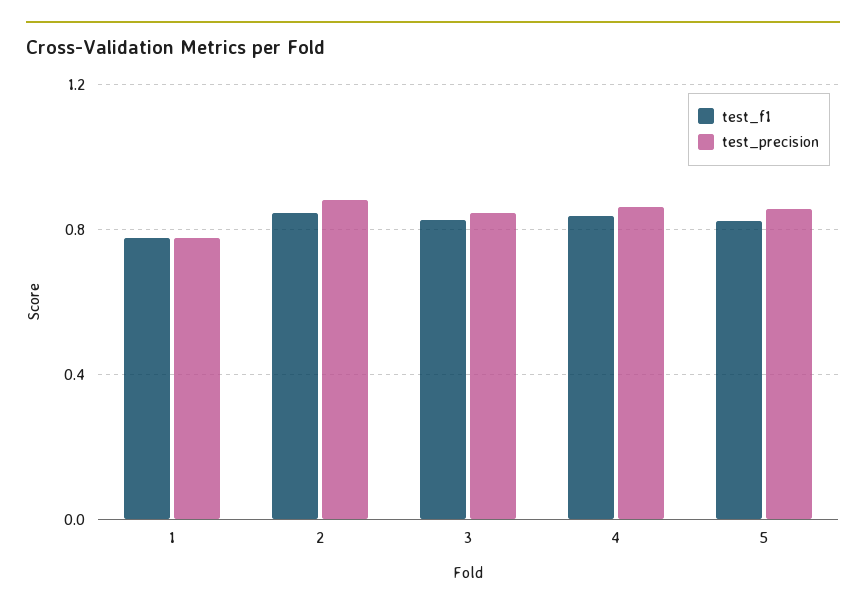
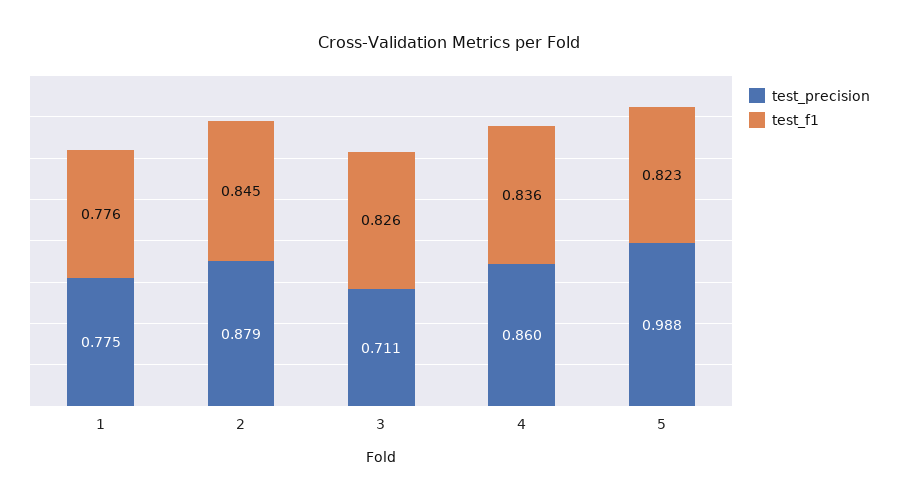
  {
    "test_f1": {
      "1": 0.776,
      "2": 0.845,
      "3": 0.826,
      "4": 0.836,
      "5": 0.823
    },
    "test_precision": {
      "1": 0.775,
      "2": 0.879,
-     "3": 0.85,
+     "3": 0.711,
      "4": 0.86,
-     "5": 0.85
+     "5": 0.988
    }
  }

